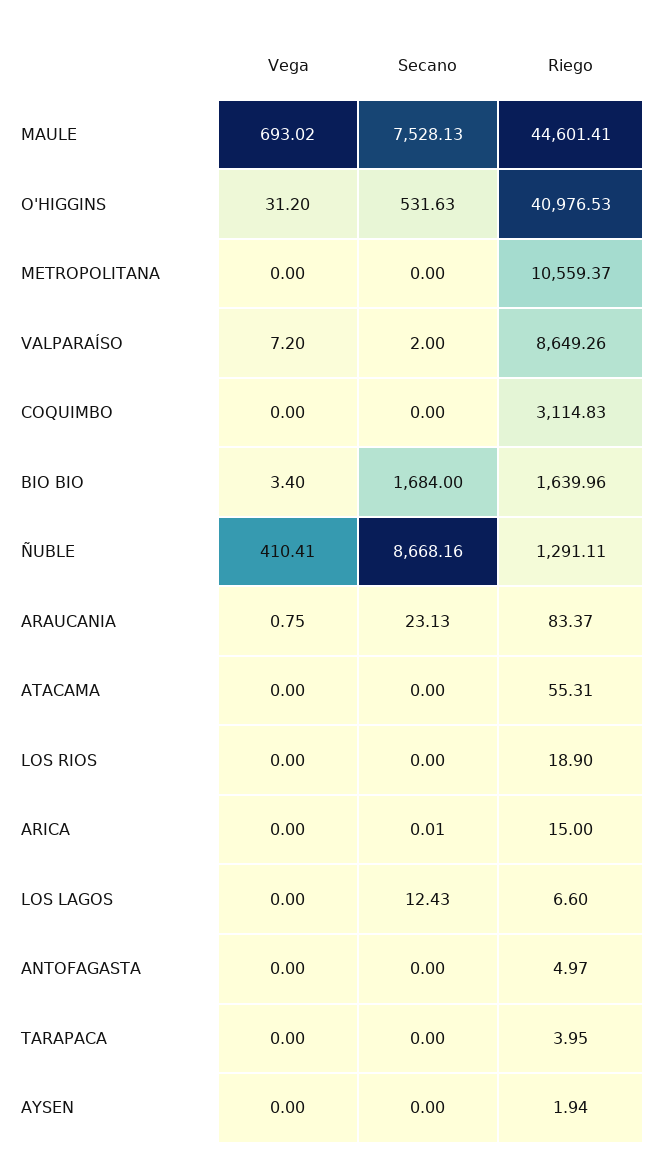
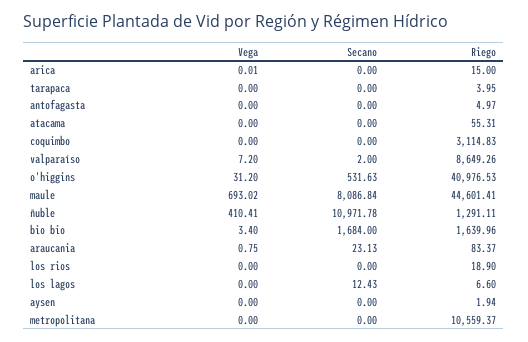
  {
    "Vega": {
      "MAULE": 693.02,
      "O'HIGGINS": 31.2,
      "METROPOLITANA": 0,
      "VALPARAÍSO": 7.2,
      "COQUIMBO": 0,
      "BIO BIO": 3.4,
      "ÑUBLE": 410.41,
      "ARAUCANIA": 0.75,
      "ATACAMA": 0,
      "LOS RIOS": 0,
-     "ARICA": 0,
+     "ARICA": 0.01,
      "LOS LAGOS": 0,
      "ANTOFAGASTA": 0,
      "TARAPACA": 0,
      "AYSEN": 0
    },
    "Secano": {
-     "MAULE": 7528.13,
+     "MAULE": 8086.84,
      "O'HIGGINS": 531.63,
      "METROPOLITANA": 0,
      "VALPARAÍSO": 2,
      "COQUIMBO": 0,
      "BIO BIO": 1684,
-     "ÑUBLE": 8668.16,
+     "ÑUBLE": 10971.78,
      "ARAUCANIA": 23.13,
      "ATACAMA": 0,
      "LOS RIOS": 0,
-     "ARICA": 0.01,
+     "ARICA": 0,
      "LOS LAGOS": 12.43,
      "ANTOFAGASTA": 0,
      "TARAPACA": 0,
      "AYSEN": 0
    },
    "Riego": {
      "MAULE": 44601.41,
      "O'HIGGINS": 40976.53,
      "METROPOLITANA": 10559.37,
      "VALPARAÍSO": 8649.26,
      "COQUIMBO": 3114.83,
      "BIO BIO": 1639.96,
      "ÑUBLE": 1291.11,
      "ARAUCANIA": 83.37,
      "ATACAMA": 55.31,
      "LOS RIOS": 18.9,
      "ARICA": 15,
      "LOS LAGOS": 6.6,
      "ANTOFAGASTA": 4.97,
      "TARAPACA": 3.95,
      "AYSEN": 1.94
    }
  }

